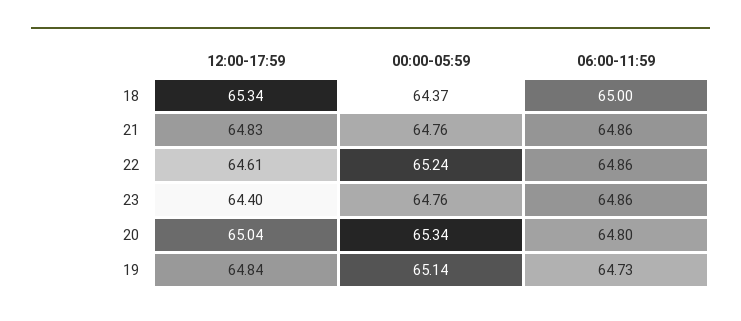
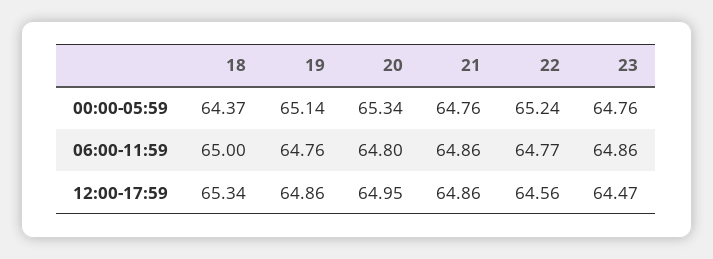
  {
    "12:00-17:59": {
      "18": 65.34,
-     "21": 64.83,
+     "21": 64.86,
-     "22": 64.61,
+     "22": 64.56,
-     "23": 64.4,
+     "23": 64.47,
-     "20": 65.04,
+     "20": 64.95,
-     "19": 64.84
+     "19": 64.86
    },
    "00:00-05:59": {
      "18": 64.37,
      "21": 64.76,
      "22": 65.24,
      "23": 64.76,
      "20": 65.34,
      "19": 65.14
    },
    "06:00-11:59": {
      "18": 65,
      "21": 64.86,
-     "22": 64.86,
+     "22": 64.77,
      "23": 64.86,
      "20": 64.8,
-     "19": 64.73
+     "19": 64.76
    }
  }

